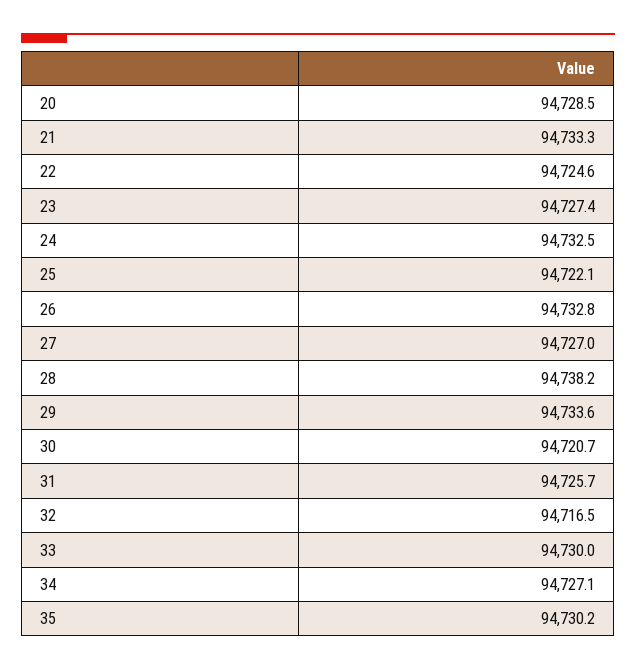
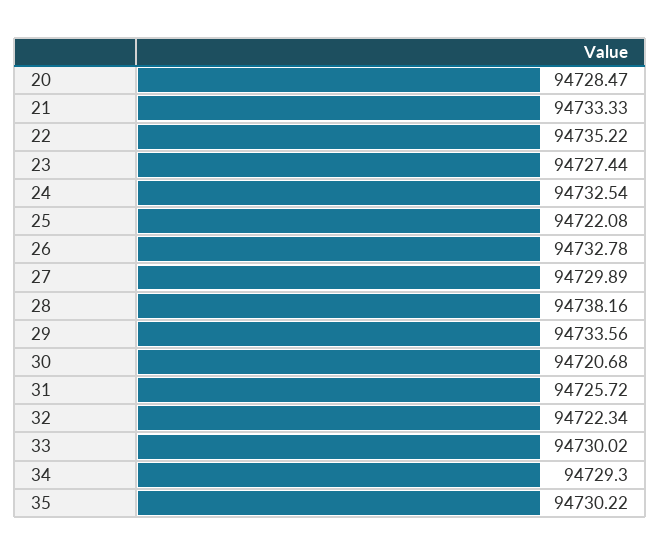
  {
    "20": 94728.47,
    "21": 94733.33,
-   "22": 94724.6,
+   "22": 94735.22,
    "23": 94727.44,
    "24": 94732.54,
    "25": 94722.08,
    "26": 94732.78,
-   "27": 94727,
+   "27": 94729.89,
    "28": 94738.16,
    "29": 94733.56,
    "30": 94720.68,
    "31": 94725.72,
-   "32": 94716.5,
+   "32": 94722.34,
    "33": 94730.02,
-   "34": 94727.1,
+   "34": 94729.3,
    "35": 94730.22
  }

